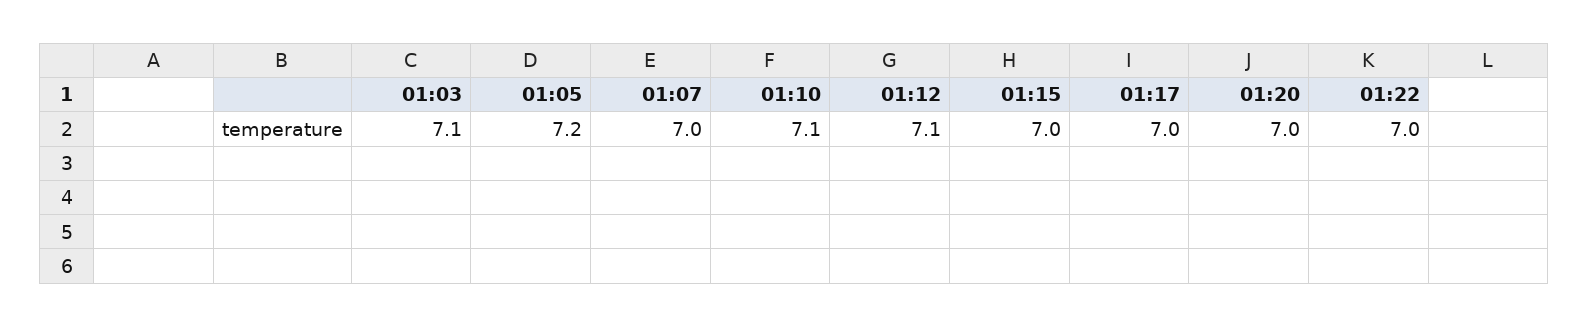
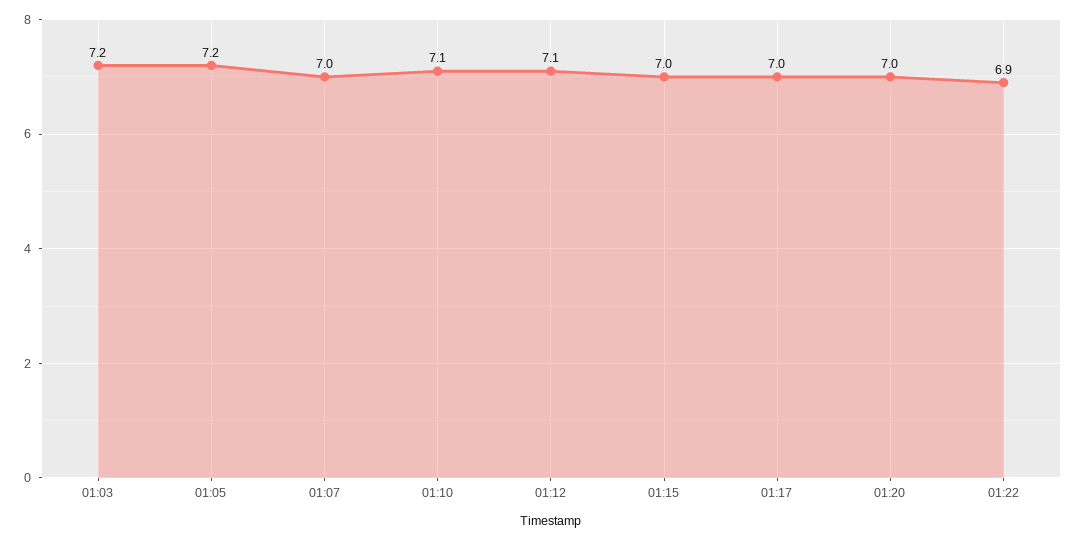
  {
-   "01:03": 7.1,
+   "01:03": 7.2,
    "01:05": 7.2,
    "01:07": 7,
    "01:10": 7.1,
    "01:12": 7.1,
    "01:15": 7,
    "01:17": 7,
    "01:20": 7,
-   "01:22": 7
+   "01:22": 6.9
  }

